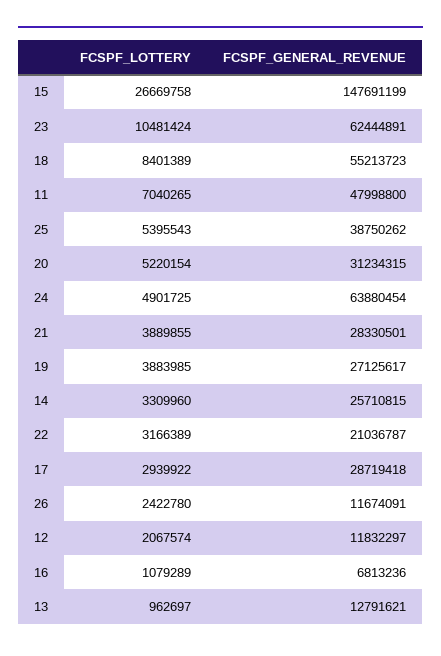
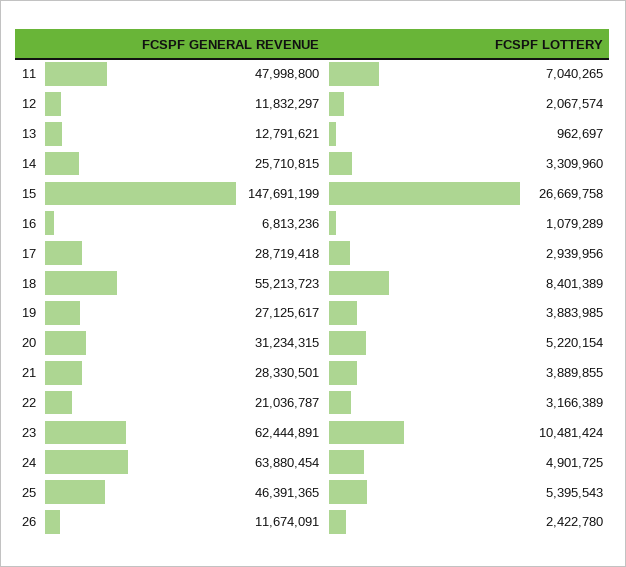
  {
    "FCSPF_LOTTERY": {
      "15": 26669758,
      "23": 10481424,
      "18": 8401389,
      "11": 7040265,
      "25": 5395543,
      "20": 5220154,
      "24": 4901725,
      "21": 3889855,
      "19": 3883985,
      "14": 3309960,
      "22": 3166389,
-     "17": 2939922,
+     "17": 2939956,
      "26": 2422780,
      "12": 2067574,
      "16": 1079289,
      "13": 962697
    },
    "FCSPF_GENERAL_REVENUE": {
      "15": 147691199,
      "23": 62444891,
      "18": 55213723,
      "11": 47998800,
-     "25": 38750262,
+     "25": 46391365,
      "20": 31234315,
      "24": 63880454,
      "21": 28330501,
      "19": 27125617,
      "14": 25710815,
      "22": 21036787,
      "17": 28719418,
      "26": 11674091,
      "12": 11832297,
      "16": 6813236,
      "13": 12791621
    }
  }

